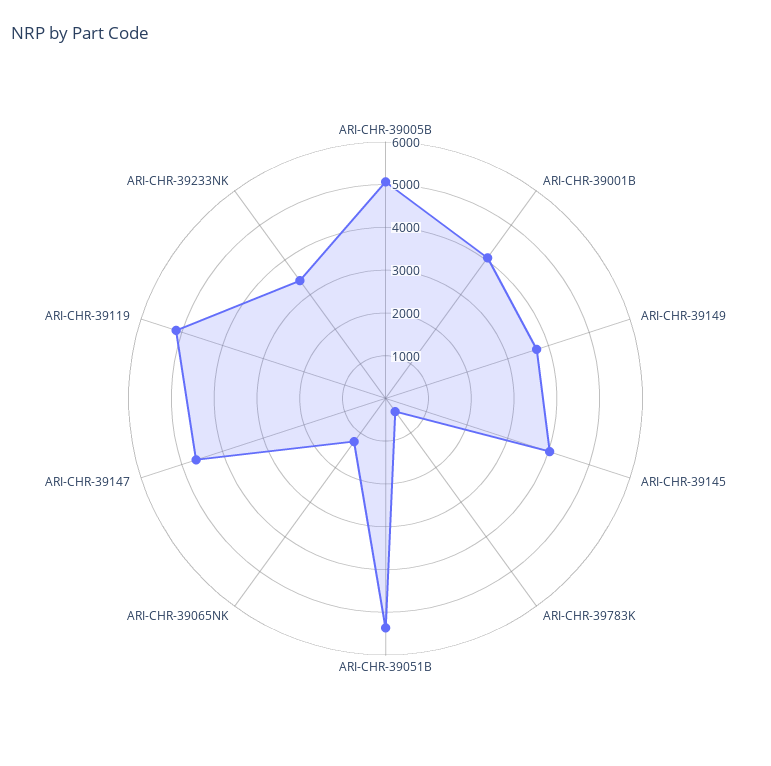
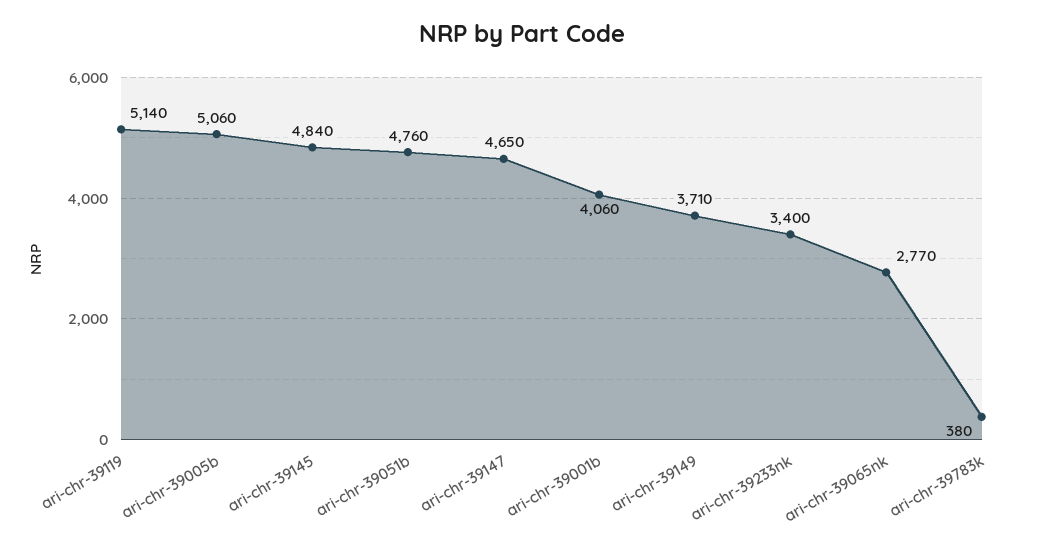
  {
    "ARI-CHR-39005B": 5060,
    "ARI-CHR-39001B": 4060,
    "ARI-CHR-39149": 3710,
-   "ARI-CHR-39145": 4000,
+   "ARI-CHR-39145": 4840,
    "ARI-CHR-39783K": 380,
-   "ARI-CHR-39051B": 5400,
+   "ARI-CHR-39051B": 4760,
-   "ARI-CHR-39065NK": 1200,
+   "ARI-CHR-39065NK": 2770,
    "ARI-CHR-39147": 4650,
    "ARI-CHR-39119": 5140,
    "ARI-CHR-39233NK": 3400
  }

